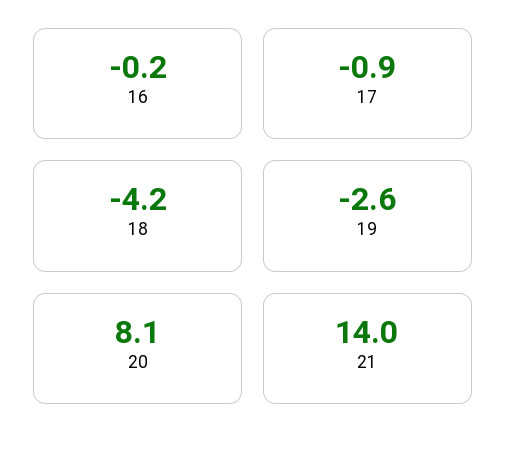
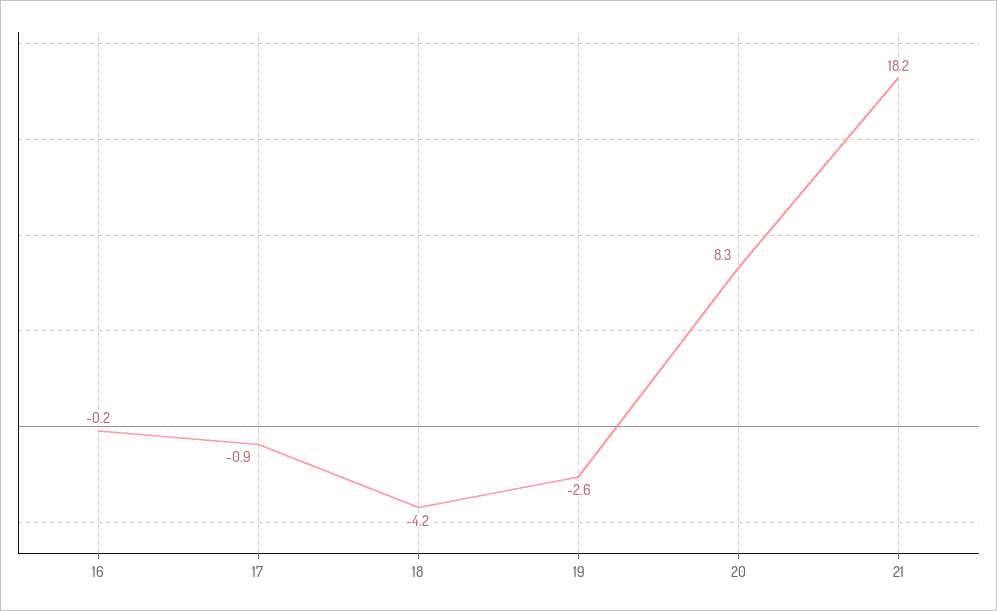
  {
    "16": -0.2,
    "17": -0.9,
    "18": -4.2,
    "19": -2.6,
-   "20": 8.1,
+   "20": 8.3,
-   "21": 14
+   "21": 18.2
  }

